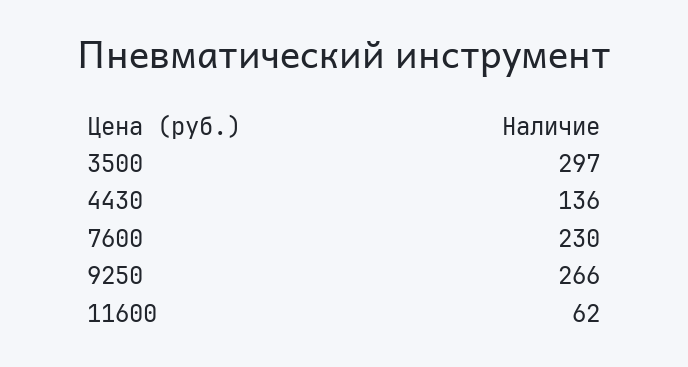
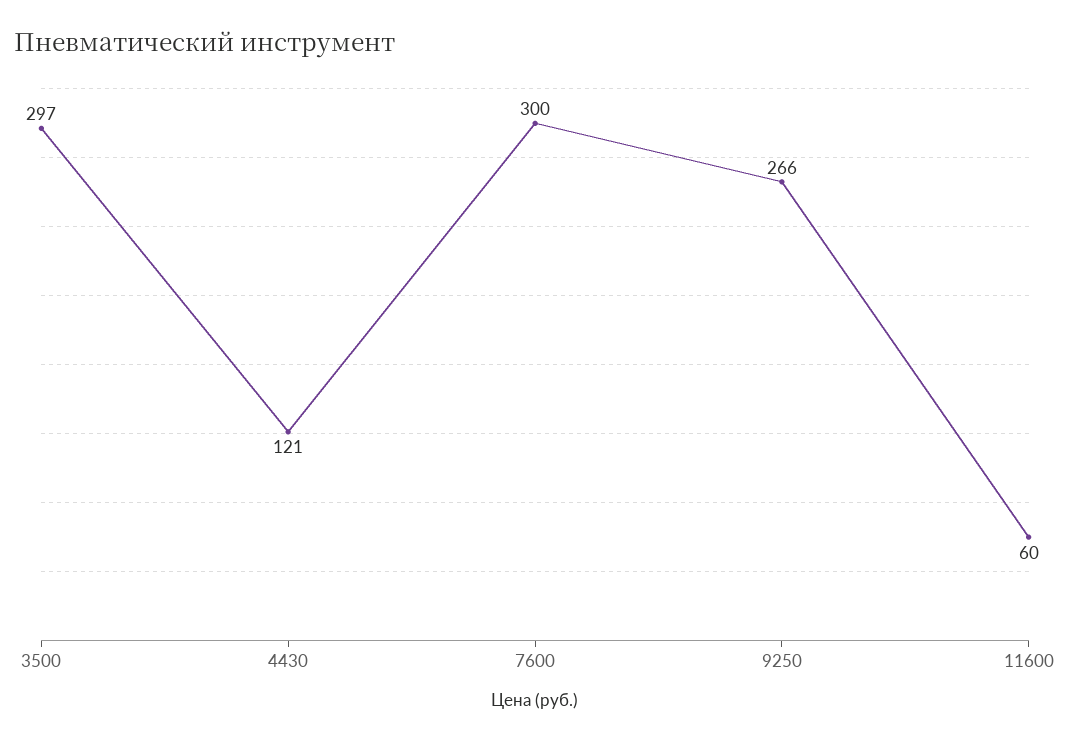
  {
    "3500": 297,
-   "4430": 136,
+   "4430": 121,
-   "7600": 230,
+   "7600": 300,
    "9250": 266,
-   "11600": 62
+   "11600": 60
  }

